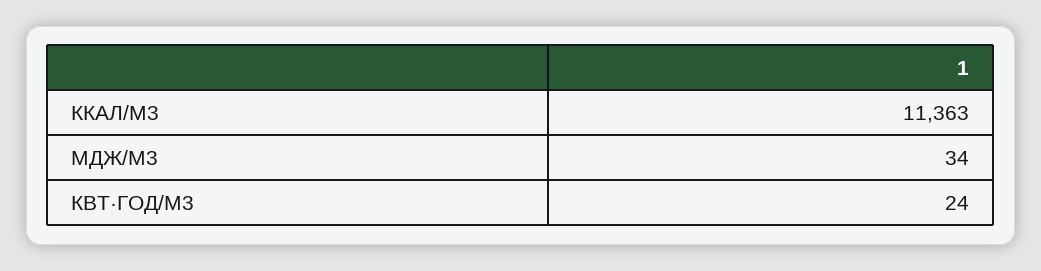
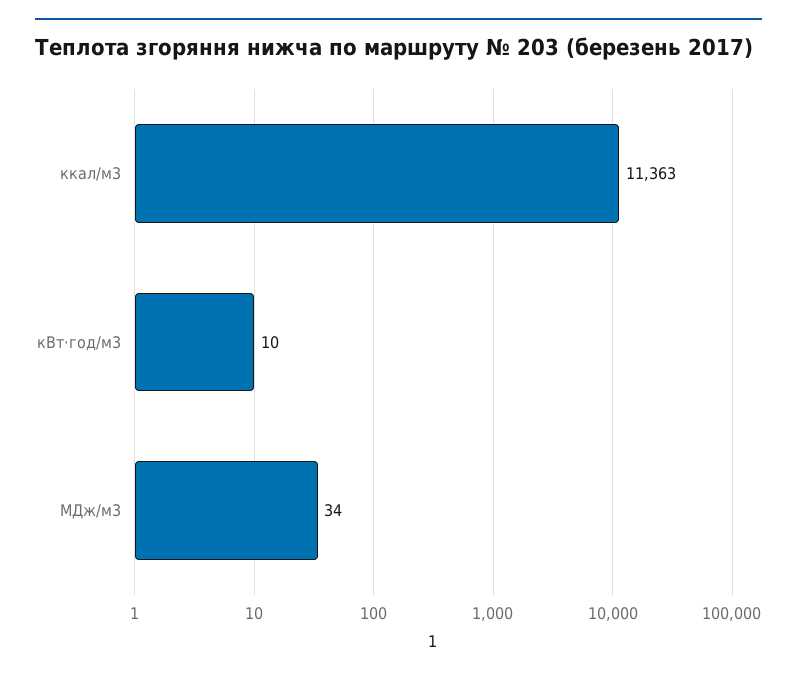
  {
    "ККАЛ/М3": 11363,
    "МДЖ/М3": 34,
-   "КВТ·ГОД/М3": 24
+   "КВТ·ГОД/М3": 10
  }

